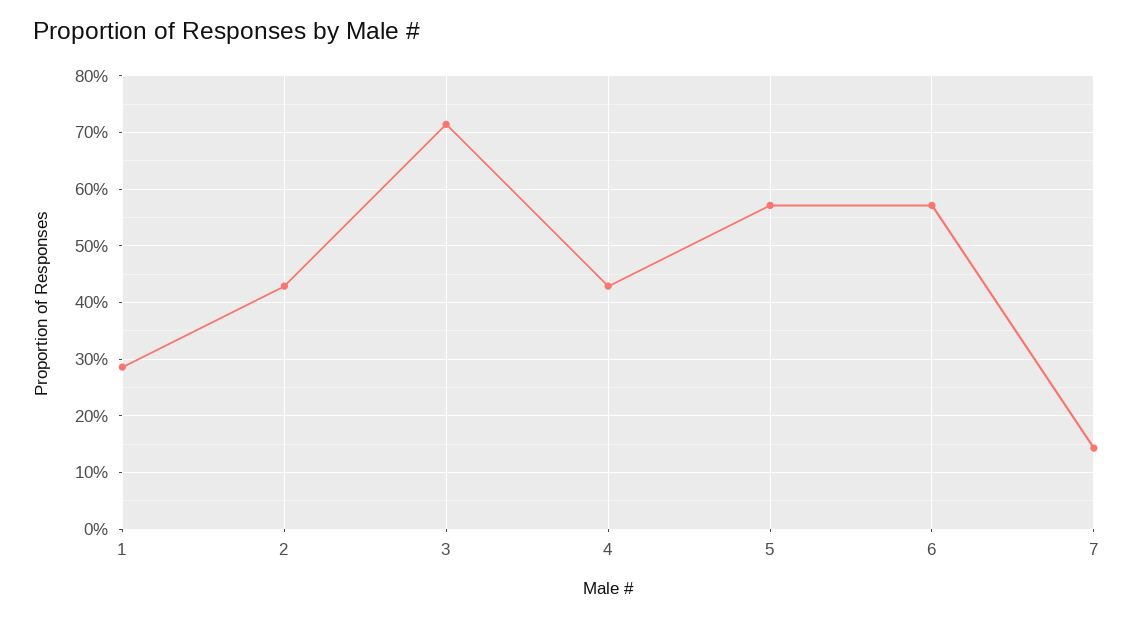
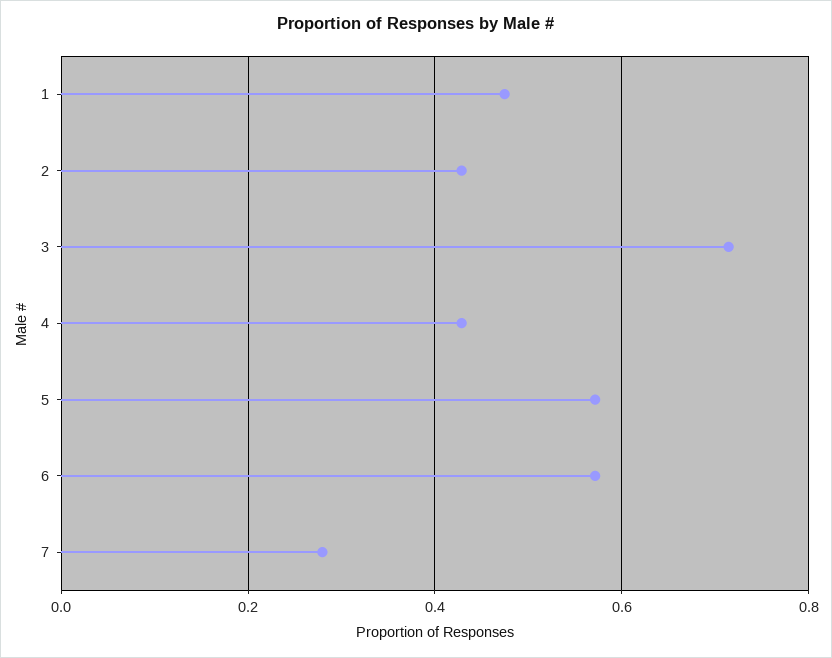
  {
-   "1": 0.28,
+   "1": 0.48,
    "2": 0.42,
    "3": 0.72,
    "4": 0.42,
    "5": 0.58,
    "6": 0.58,
-   "7": 0.14
+   "7": 0.28
  }

